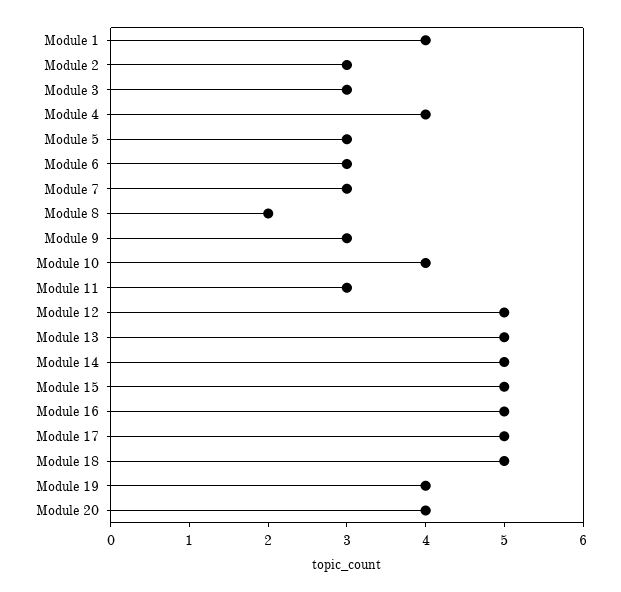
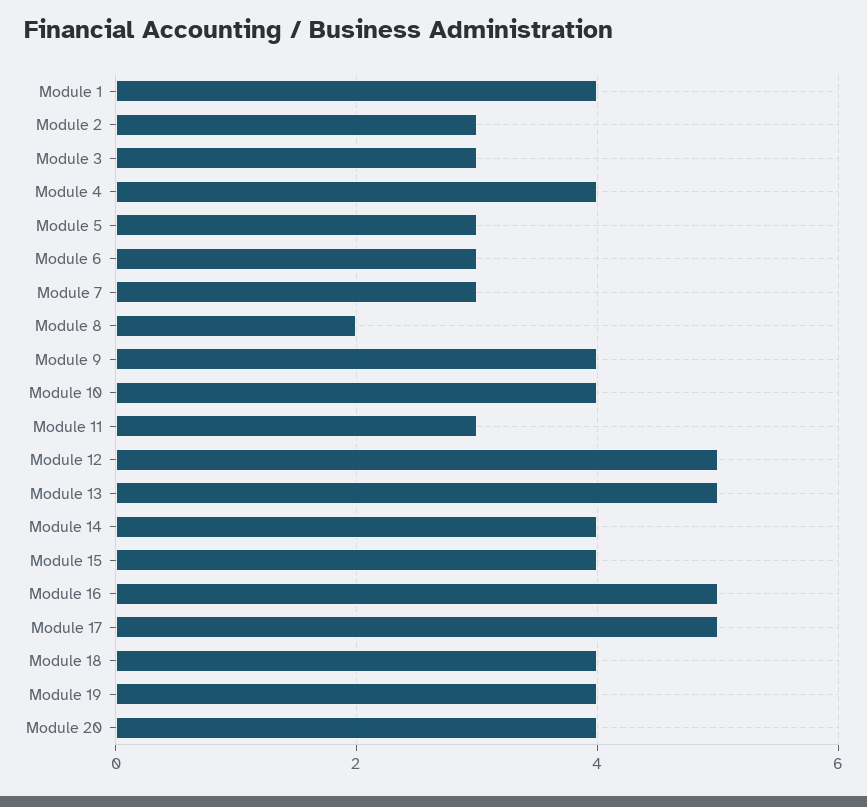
  {
    "Module 1": 4,
    "Module 2": 3,
    "Module 3": 3,
    "Module 4": 4,
    "Module 5": 3,
    "Module 6": 3,
    "Module 7": 3,
    "Module 8": 2,
-   "Module 9": 3,
+   "Module 9": 4,
    "Module 10": 4,
    "Module 11": 3,
    "Module 12": 5,
    "Module 13": 5,
-   "Module 14": 5,
+   "Module 14": 4,
-   "Module 15": 5,
+   "Module 15": 4,
    "Module 16": 5,
    "Module 17": 5,
-   "Module 18": 5,
+   "Module 18": 4,
    "Module 19": 4,
    "Module 20": 4
  }

